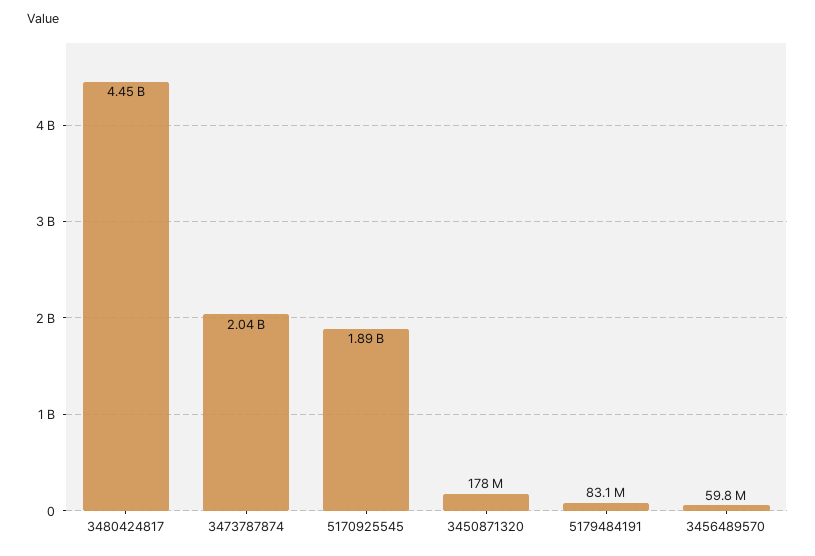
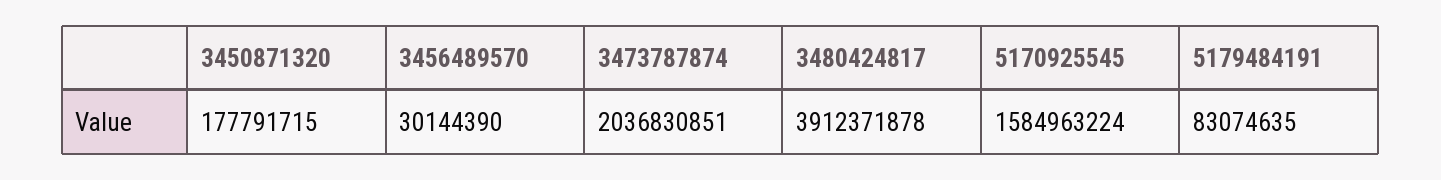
  {
-   "3480424817": 4450000000,
+   "3480424817": 3912371878,
    "3473787874": 2036830851,
-   "5170925545": 1890000000,
+   "5170925545": 1584963224,
    "3450871320": 177791715,
    "5179484191": 83074635,
-   "3456489570": 59800000
+   "3456489570": 30144390
  }

